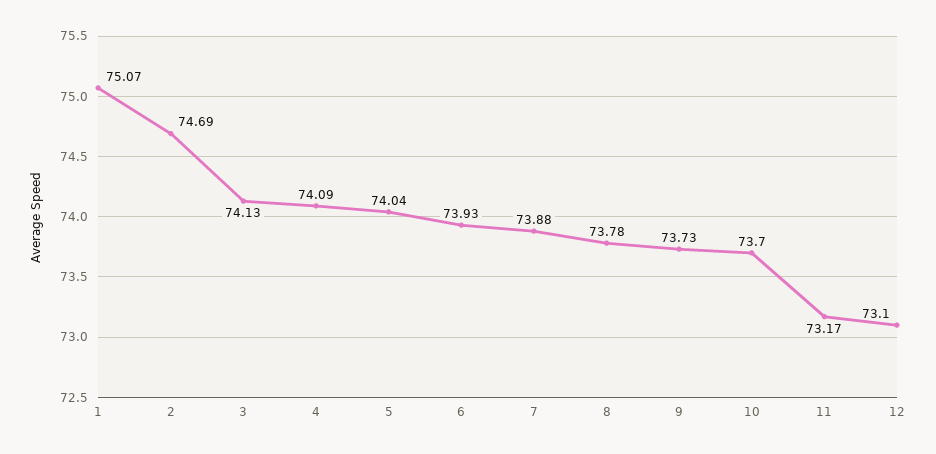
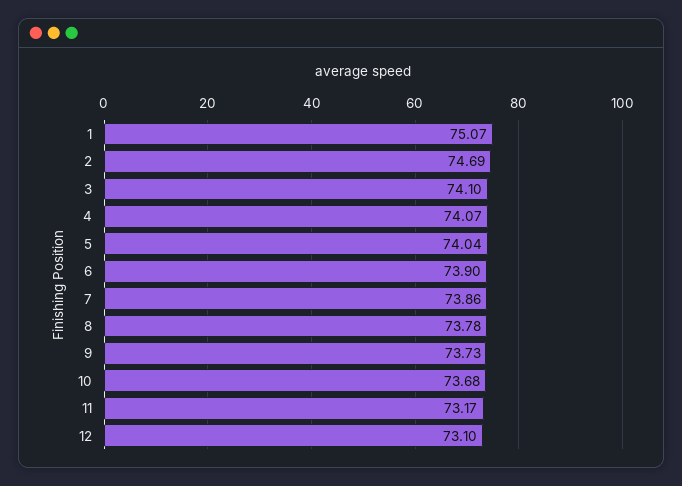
  {
    "1": 75.07,
    "2": 74.69,
-   "3": 74.13,
+   "3": 74.1,
-   "4": 74.09,
+   "4": 74.07,
    "5": 74.04,
-   "6": 73.93,
+   "6": 73.9,
-   "7": 73.88,
+   "7": 73.86,
    "8": 73.78,
    "9": 73.73,
-   "10": 73.7,
+   "10": 73.68,
    "11": 73.17,
    "12": 73.1
  }

